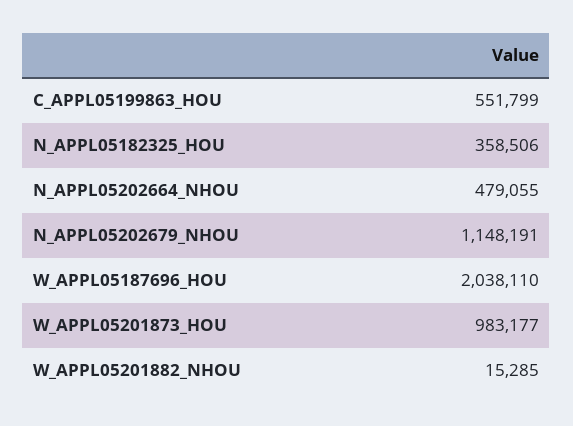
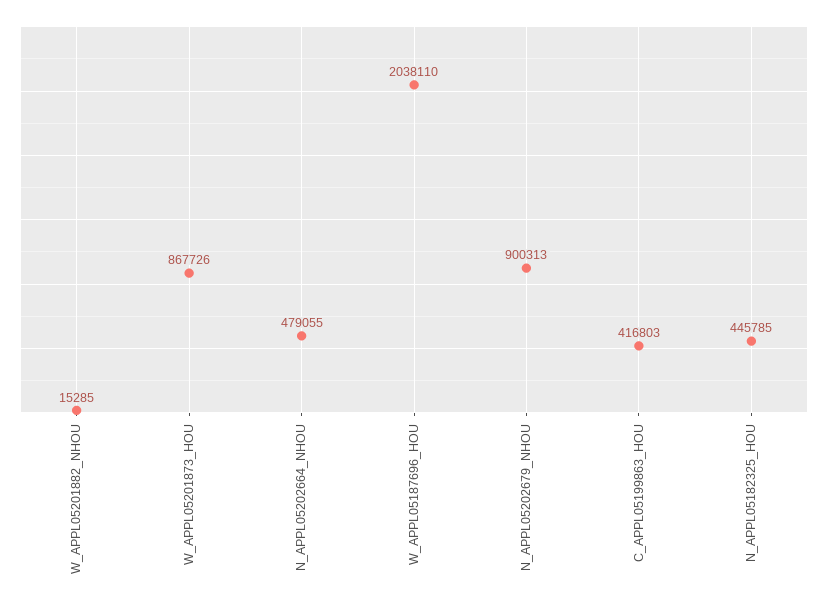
  {
-   "C_APPL05199863_HOU": 551799,
+   "C_APPL05199863_HOU": 416803,
-   "N_APPL05182325_HOU": 358506,
+   "N_APPL05182325_HOU": 445785,
    "N_APPL05202664_NHOU": 479055,
-   "N_APPL05202679_NHOU": 1148191,
+   "N_APPL05202679_NHOU": 900313,
    "W_APPL05187696_HOU": 2038110,
-   "W_APPL05201873_HOU": 983177,
+   "W_APPL05201873_HOU": 867726,
    "W_APPL05201882_NHOU": 15285
  }

